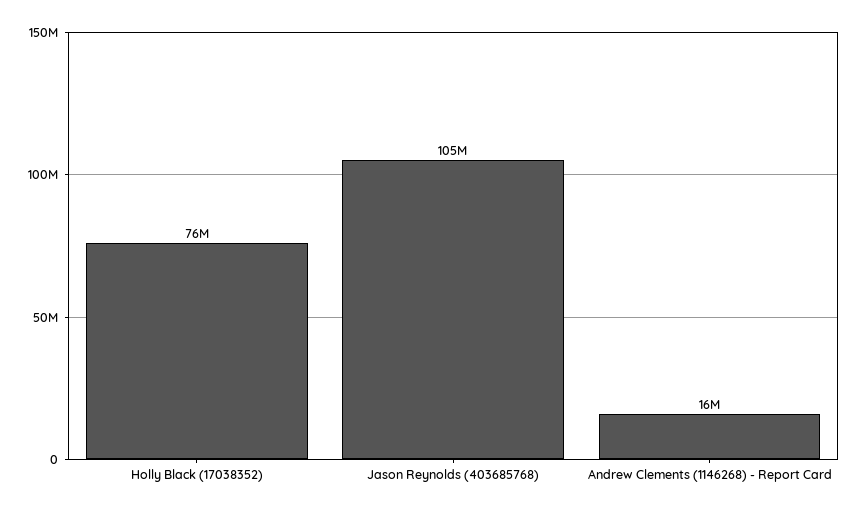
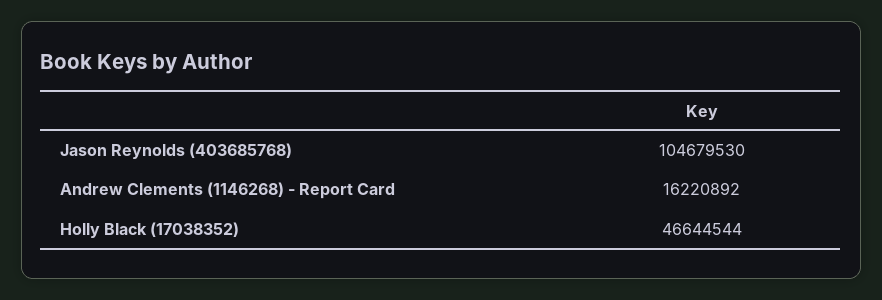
  {
-   "Holly Black (17038352)": 76000000,
+   "Holly Black (17038352)": 46644544,
    "Jason Reynolds (403685768)": 104679530,
    "Andrew Clements (1146268) - Report Card": 16220892
  }

